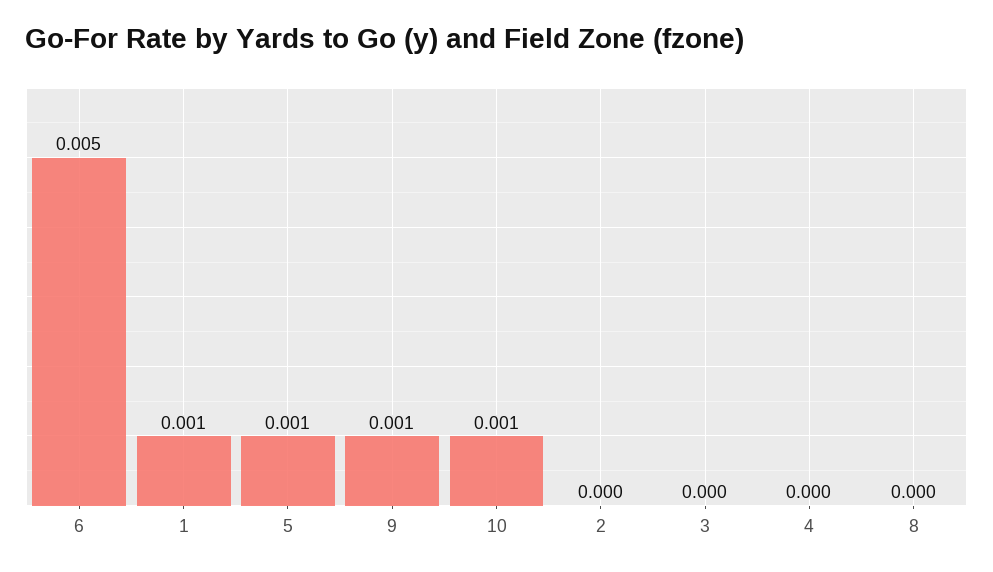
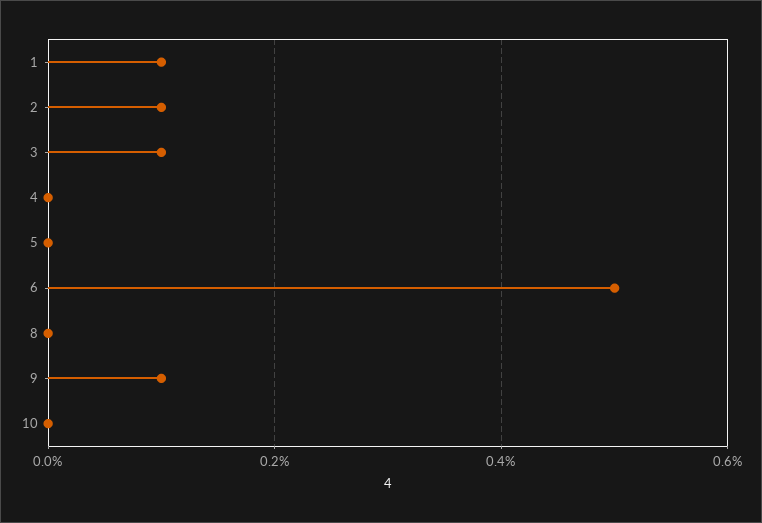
  {
    "6": 0.005,
    "1": 0.001,
-   "5": 0.001,
+   "5": 0,
    "9": 0.001,
-   "10": 0.001,
+   "10": 0,
-   "2": 0,
+   "2": 0.001,
-   "3": 0,
+   "3": 0.001,
    "4": 0,
    "8": 0
  }

